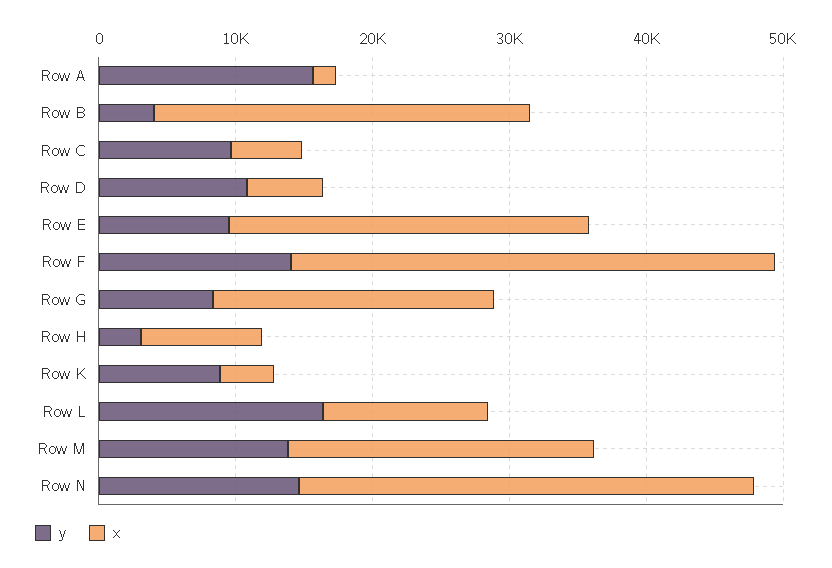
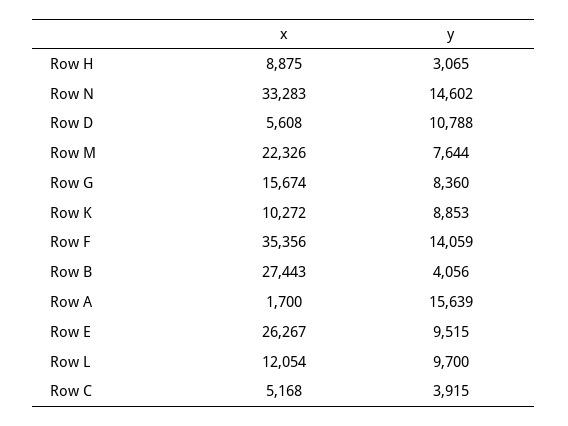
  {
    "y": {
      "Row A": 15639,
      "Row B": 4056,
-     "Row C": 10000,
+     "Row C": 3915,
      "Row D": 10788,
      "Row E": 9515,
      "Row F": 14059,
      "Row G": 8360,
      "Row H": 3065,
      "Row K": 8853,
-     "Row L": 16000,
+     "Row L": 9700,
-     "Row M": 14000,
+     "Row M": 7644,
      "Row N": 14602
    },
    "x": {
      "Row A": 1700,
      "Row B": 27443,
      "Row C": 5168,
      "Row D": 5608,
      "Row E": 26267,
      "Row F": 35356,
-     "Row G": 20000,
+     "Row G": 15674,
      "Row H": 8875,
-     "Row K": 4000,
+     "Row K": 10272,
      "Row L": 12054,
      "Row M": 22326,
      "Row N": 33283
    }
  }

